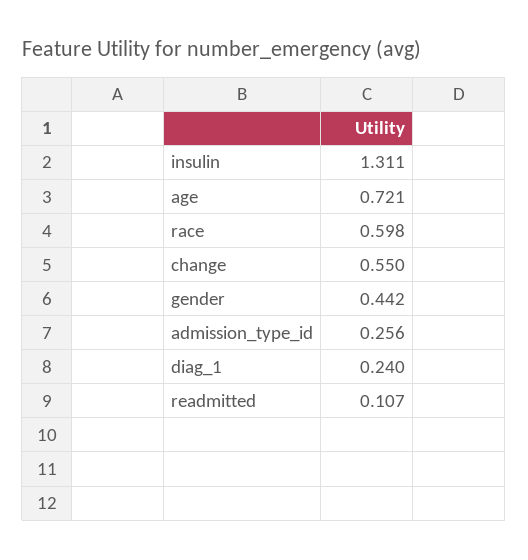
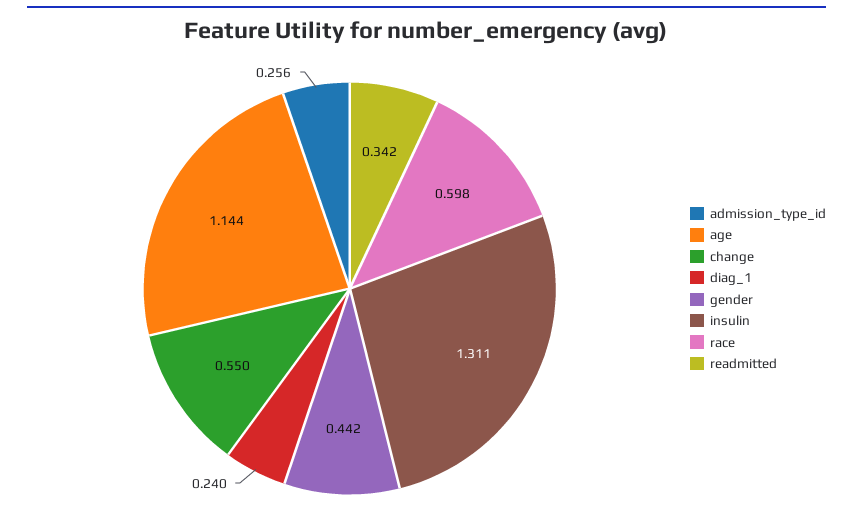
  {
    "insulin": 1.311,
-   "age": 0.721,
+   "age": 1.144,
    "race": 0.598,
    "change": 0.55,
    "gender": 0.442,
    "admission_type_id": 0.256,
    "diag_1": 0.24,
-   "readmitted": 0.107
+   "readmitted": 0.342
  }

